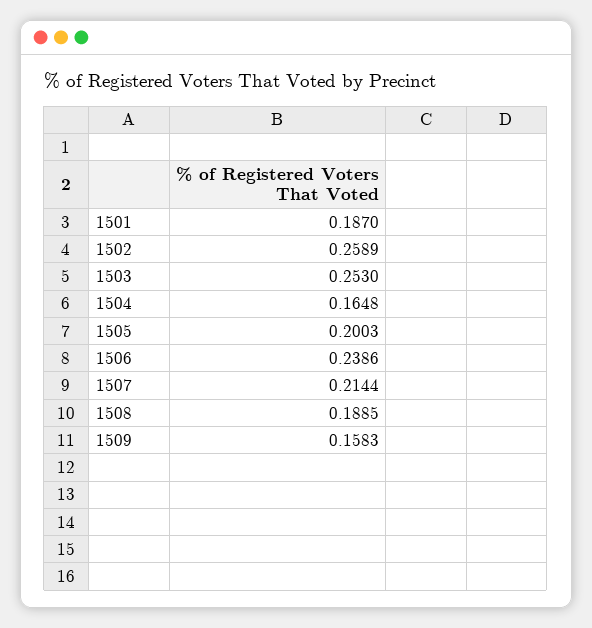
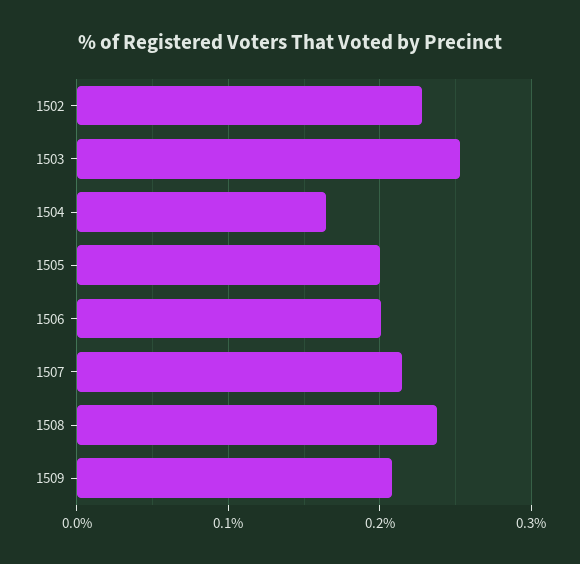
  {
-   "1501": 0.187,
-   "1502": 0.2589,
+   "1502": 0.23,
    "1503": 0.253,
    "1504": 0.1648,
    "1505": 0.2003,
-   "1506": 0.2386,
+   "1506": 0.2,
    "1507": 0.2144,
-   "1508": 0.1885,
+   "1508": 0.24,
-   "1509": 0.1583
+   "1509": 0.21
  }

